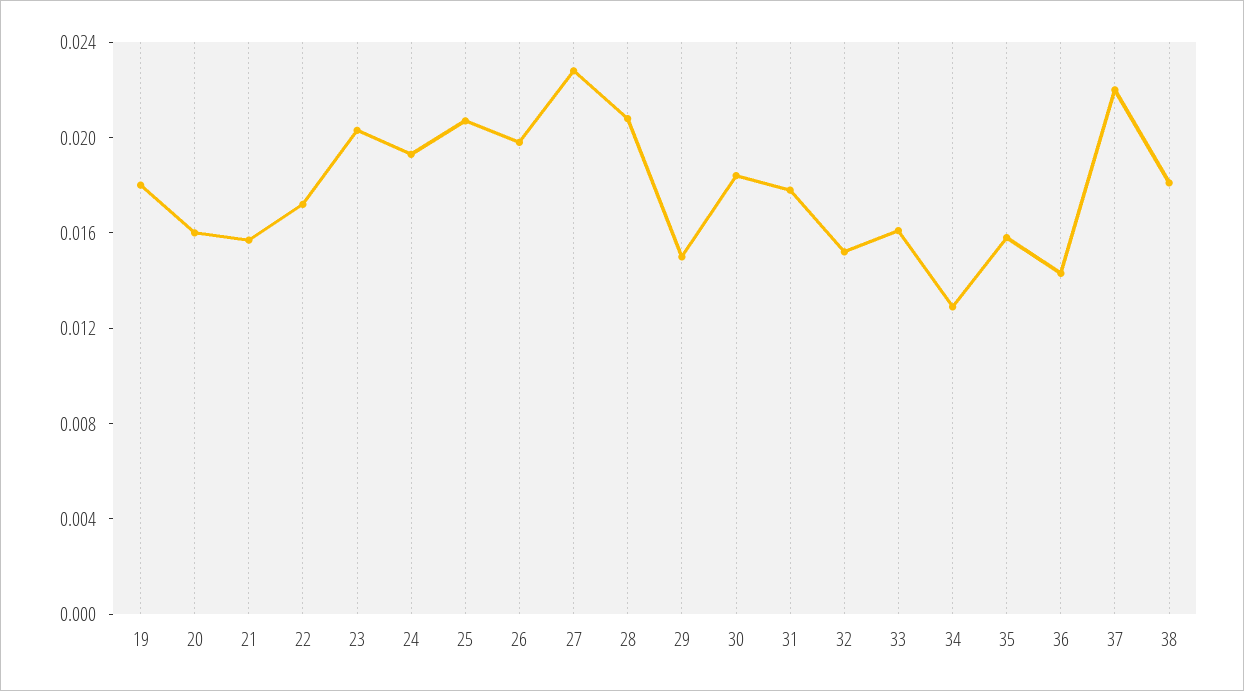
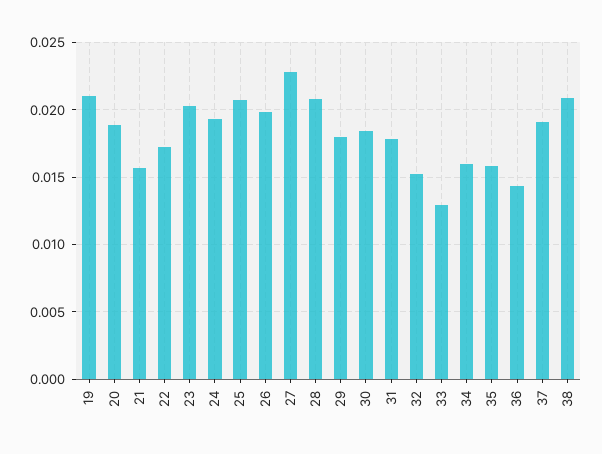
  {
-   "19": 0.018,
+   "19": 0.021,
-   "20": 0.016,
+   "20": 0.019,
    "21": 0.0155,
    "22": 0.017,
    "23": 0.0205,
    "24": 0.0195,
    "25": 0.0205,
    "26": 0.02,
    "27": 0.023,
    "28": 0.021,
-   "29": 0.015,
+   "29": 0.018,
    "30": 0.0185,
    "31": 0.018,
    "32": 0.015,
-   "33": 0.016,
+   "33": 0.013,
-   "34": 0.013,
+   "34": 0.016,
    "35": 0.016,
    "36": 0.0145,
-   "37": 0.022,
+   "37": 0.019,
-   "38": 0.018
+   "38": 0.021
  }

